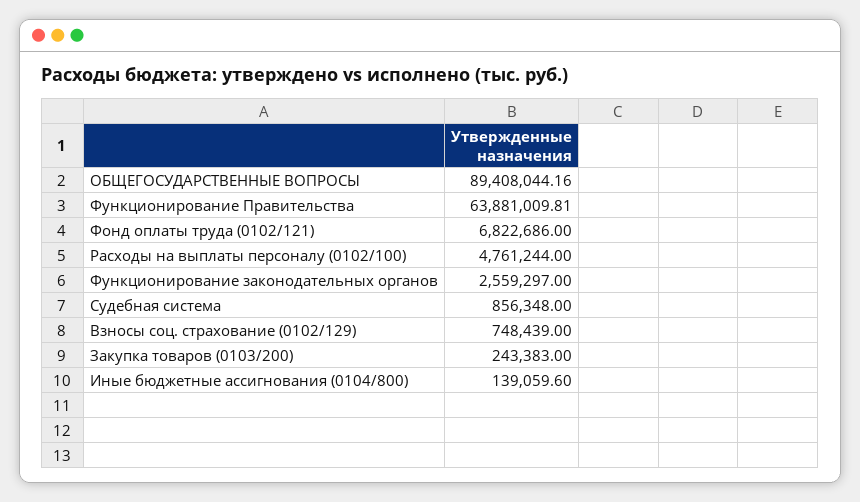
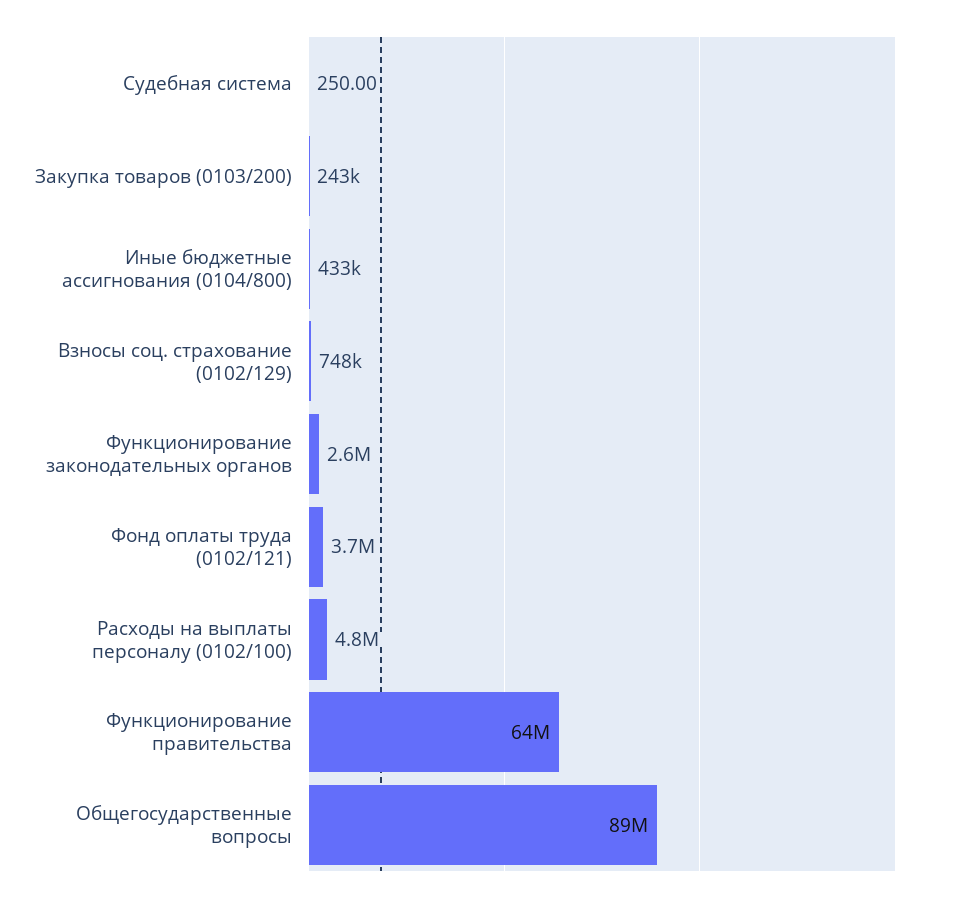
  {
    "ОБЩЕГОСУДАРСТВЕННЫЕ ВОПРОСЫ": 89408044.16,
    "Функционирование Правительства": 63881009.81,
-   "Фонд оплаты труда (0102/121)": 6822686,
+   "Фонд оплаты труда (0102/121)": 3700000,
    "Расходы на выплаты персоналу (0102/100)": 4761244,
    "Функционирование законодательных органов": 2559297,
-   "Судебная система": 856348,
+   "Судебная система": 250,
    "Взносы соц. страхование (0102/129)": 748439,
    "Закупка товаров (0103/200)": 243383,
-   "Иные бюджетные ассигнования (0104/800)": 139059.6
+   "Иные бюджетные ассигнования (0104/800)": 433000
  }

